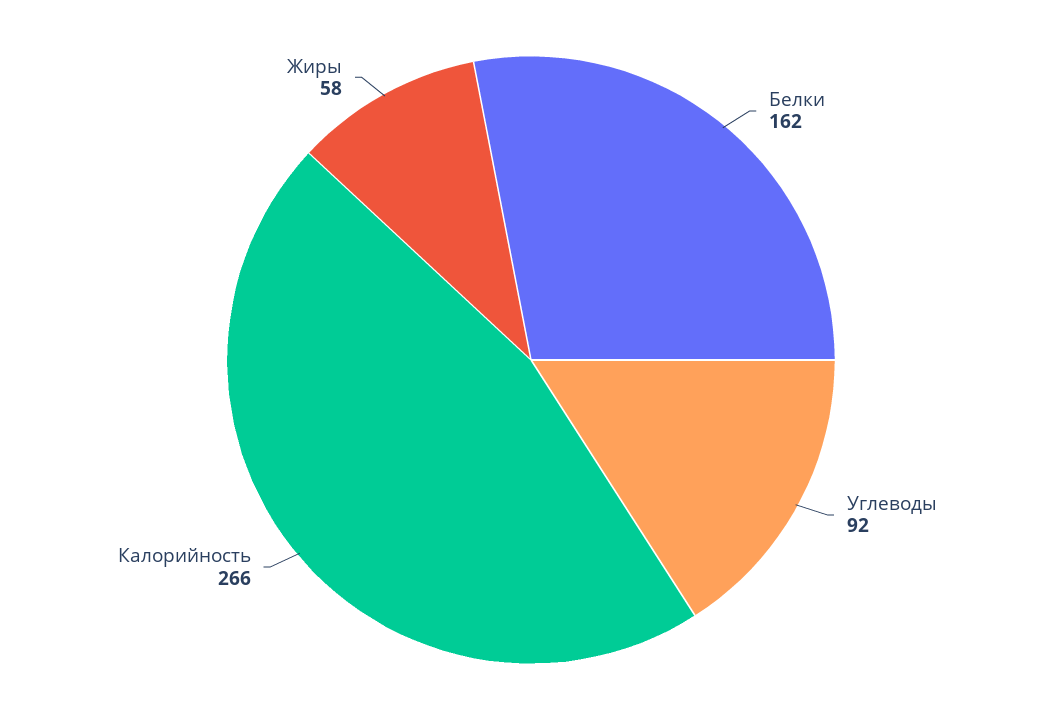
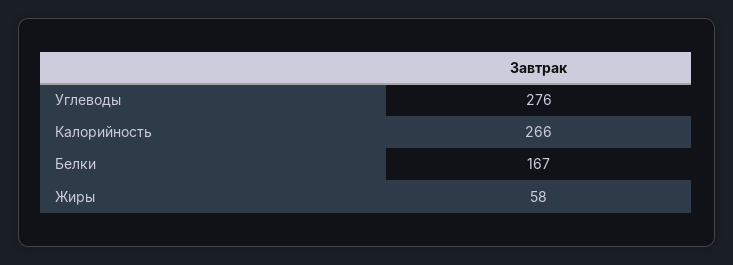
  {
-   "Белки": 162,
+   "Белки": 167,
-   "Углеводы": 92,
+   "Углеводы": 276,
    "Калорийность": 266,
    "Жиры": 58
  }

